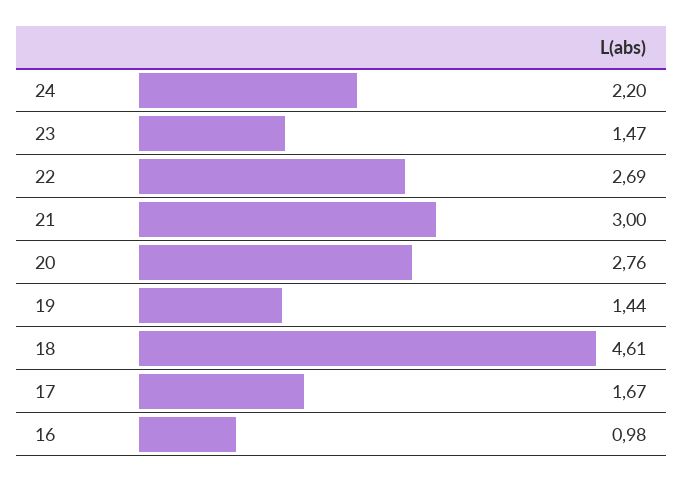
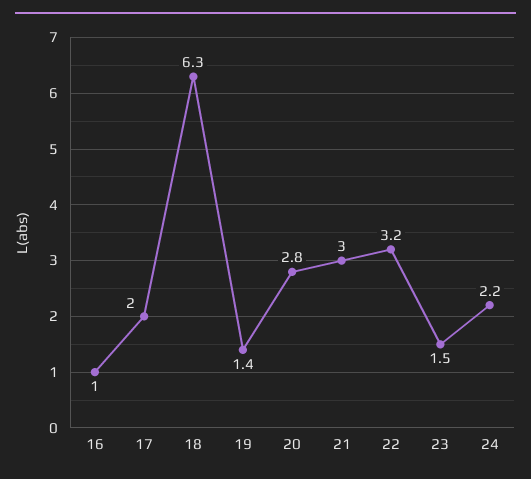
  {
    "24": 2.2,
    "23": 1.47,
-   "22": 2.69,
+   "22": 3.2,
    "21": 3,
    "20": 2.76,
    "19": 1.44,
-   "18": 4.61,
+   "18": 6.3,
-   "17": 1.67,
+   "17": 2,
    "16": 0.98
  }

